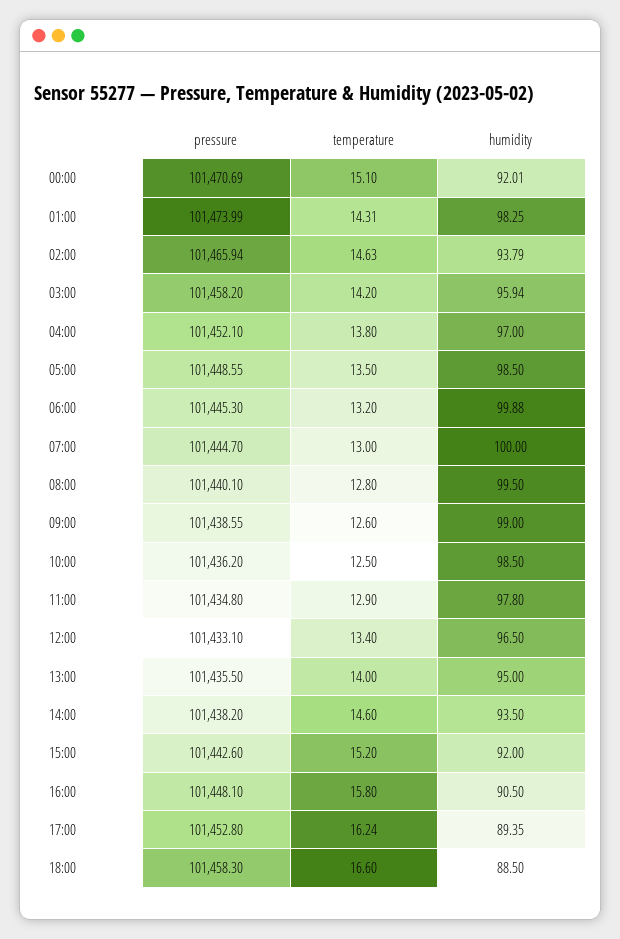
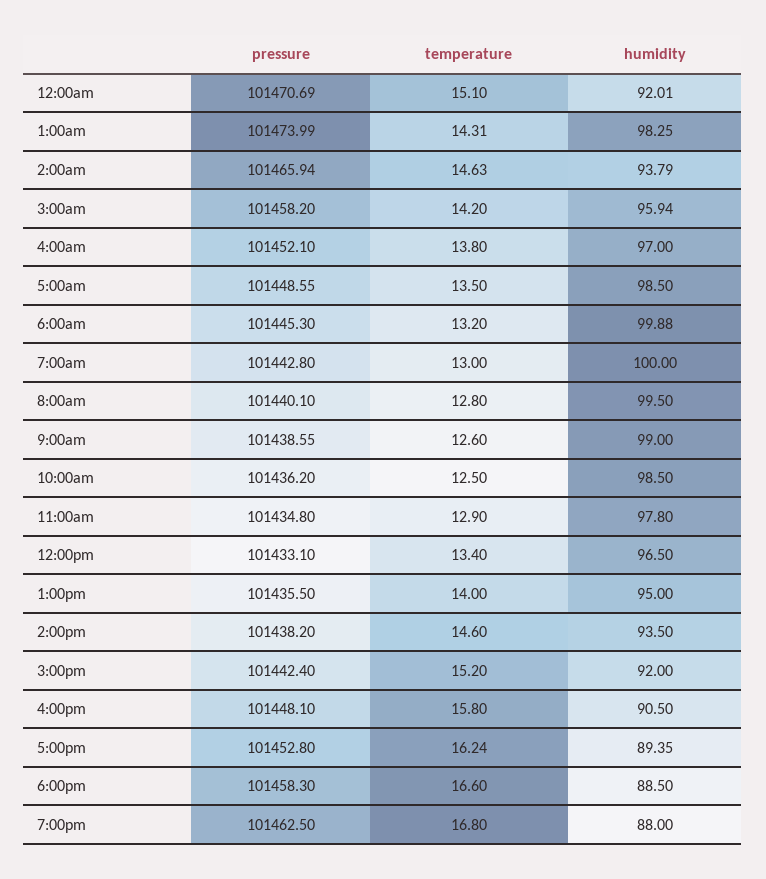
  {
    "pressure": {
      "00:00": 101470.69,
      "01:00": 101473.99,
      "02:00": 101465.94,
      "03:00": 101458.2,
      "04:00": 101452.1,
      "05:00": 101448.55,
      "06:00": 101445.3,
-     "07:00": 101444.7,
+     "07:00": 101442.8,
      "08:00": 101440.1,
      "09:00": 101438.55,
      "10:00": 101436.2,
      "11:00": 101434.8,
      "12:00": 101433.1,
      "13:00": 101435.5,
      "14:00": 101438.2,
-     "15:00": 101442.6,
+     "15:00": 101442.4,
      "16:00": 101448.1,
      "17:00": 101452.8,
-     "18:00": 101458.3
+     "18:00": 101458.3,
+     "7:00pm": 101462.5
    },
    "temperature": {
      "00:00": 15.1,
      "01:00": 14.31,
      "02:00": 14.63,
      "03:00": 14.2,
      "04:00": 13.8,
      "05:00": 13.5,
      "06:00": 13.2,
      "07:00": 13,
      "08:00": 12.8,
      "09:00": 12.6,
      "10:00": 12.5,
      "11:00": 12.9,
      "12:00": 13.4,
      "13:00": 14,
      "14:00": 14.6,
      "15:00": 15.2,
      "16:00": 15.8,
      "17:00": 16.24,
-     "18:00": 16.6
+     "18:00": 16.6,
+     "7:00pm": 16.8
    },
    "humidity": {
      "00:00": 92.01,
      "01:00": 98.25,
      "02:00": 93.79,
      "03:00": 95.94,
      "04:00": 97,
      "05:00": 98.5,
      "06:00": 99.88,
      "07:00": 100,
      "08:00": 99.5,
      "09:00": 99,
      "10:00": 98.5,
      "11:00": 97.8,
      "12:00": 96.5,
      "13:00": 95,
      "14:00": 93.5,
      "15:00": 92,
      "16:00": 90.5,
      "17:00": 89.35,
-     "18:00": 88.5
+     "18:00": 88.5,
+     "7:00pm": 88
    }
  }

